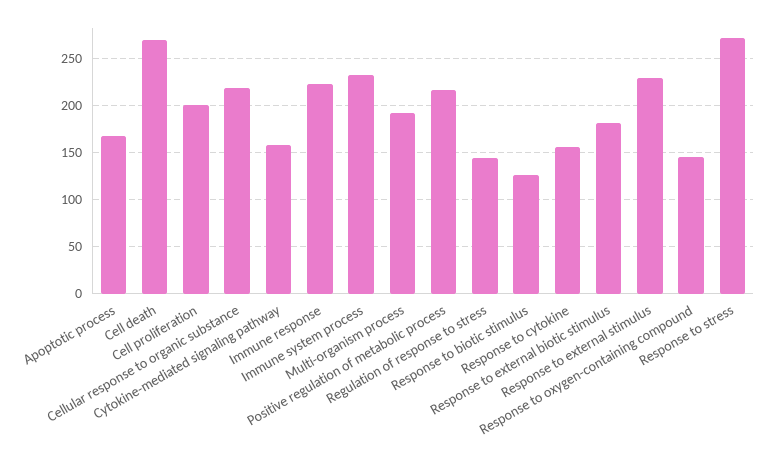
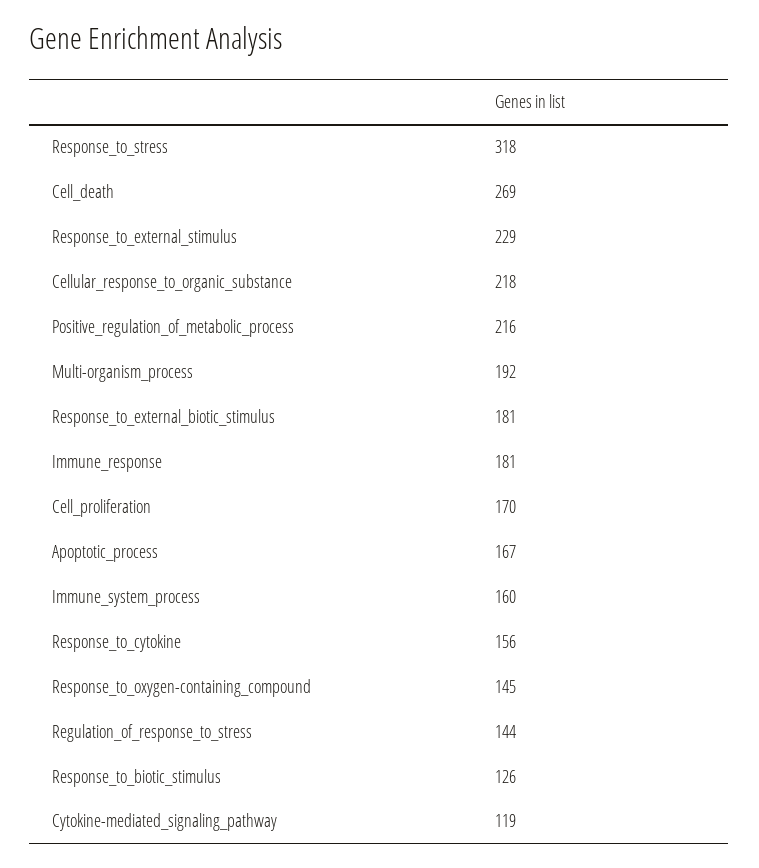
  {
    "Apoptotic process": 167,
    "Cell death": 269,
-   "Cell proliferation": 200,
+   "Cell proliferation": 170,
    "Cellular response to organic substance": 218,
-   "Cytokine-mediated signaling pathway": 160,
+   "Cytokine-mediated signaling pathway": 119,
-   "Immune response": 220,
+   "Immune response": 181,
-   "Immune system process": 230,
+   "Immune system process": 160,
    "Multi-organism process": 192,
    "Positive regulation of metabolic process": 216,
    "Regulation of response to stress": 144,
    "Response to biotic stimulus": 126,
    "Response to cytokine": 156,
    "Response to external biotic stimulus": 181,
    "Response to external stimulus": 229,
    "Response to oxygen-containing compound": 145,
-   "Response to stress": 270
+   "Response to stress": 318
  }

